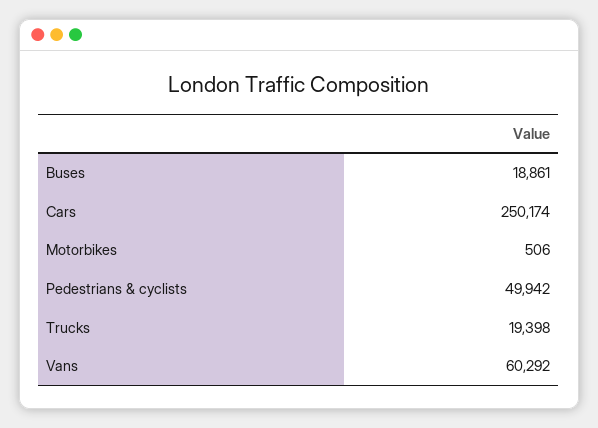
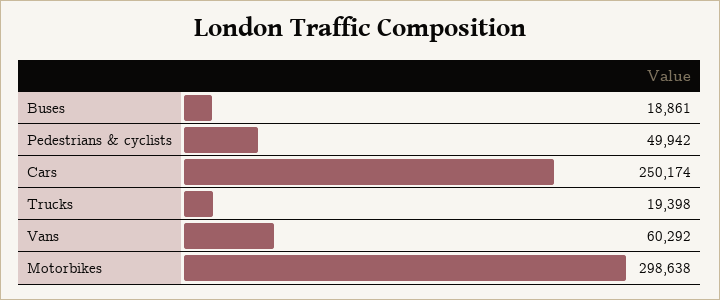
  {
    "Buses": 18861,
    "Cars": 250174,
-   "Motorbikes": 506,
+   "Motorbikes": 298638,
    "Pedestrians & cyclists": 49942,
    "Trucks": 19398,
    "Vans": 60292
  }

